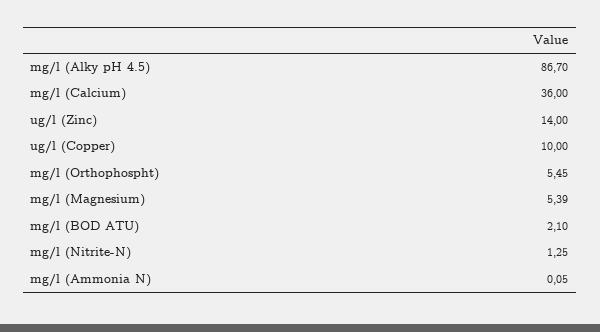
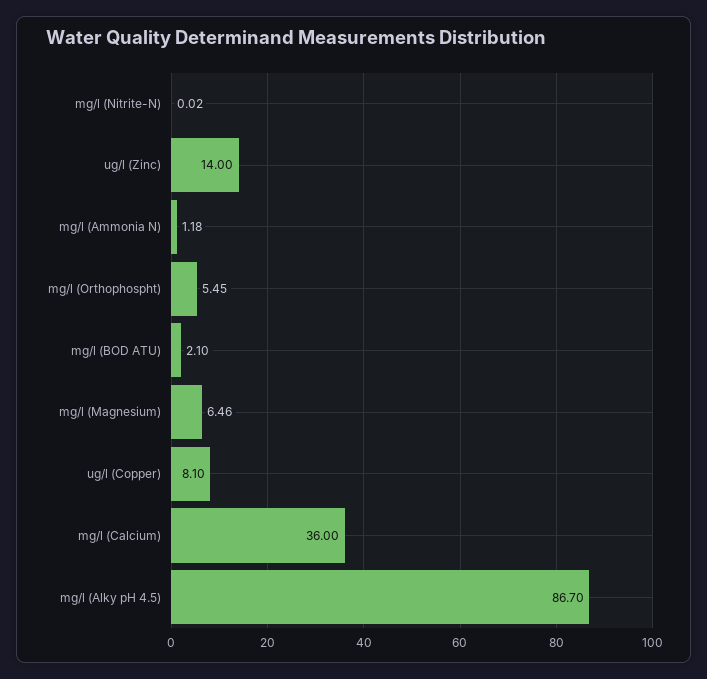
  {
    "mg/l (Alky pH 4.5)": 86.7,
    "mg/l (Calcium)": 36,
    "ug/l (Zinc)": 14,
-   "ug/l (Copper)": 10,
+   "ug/l (Copper)": 8.1,
    "mg/l (Orthophospht)": 5.45,
-   "mg/l (Magnesium)": 5.39,
+   "mg/l (Magnesium)": 6.46,
    "mg/l (BOD ATU)": 2.1,
-   "mg/l (Nitrite-N)": 1.25,
+   "mg/l (Nitrite-N)": 0.02,
-   "mg/l (Ammonia N)": 0.05
+   "mg/l (Ammonia N)": 1.18
  }

